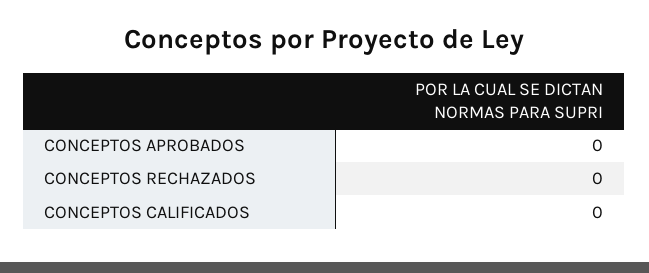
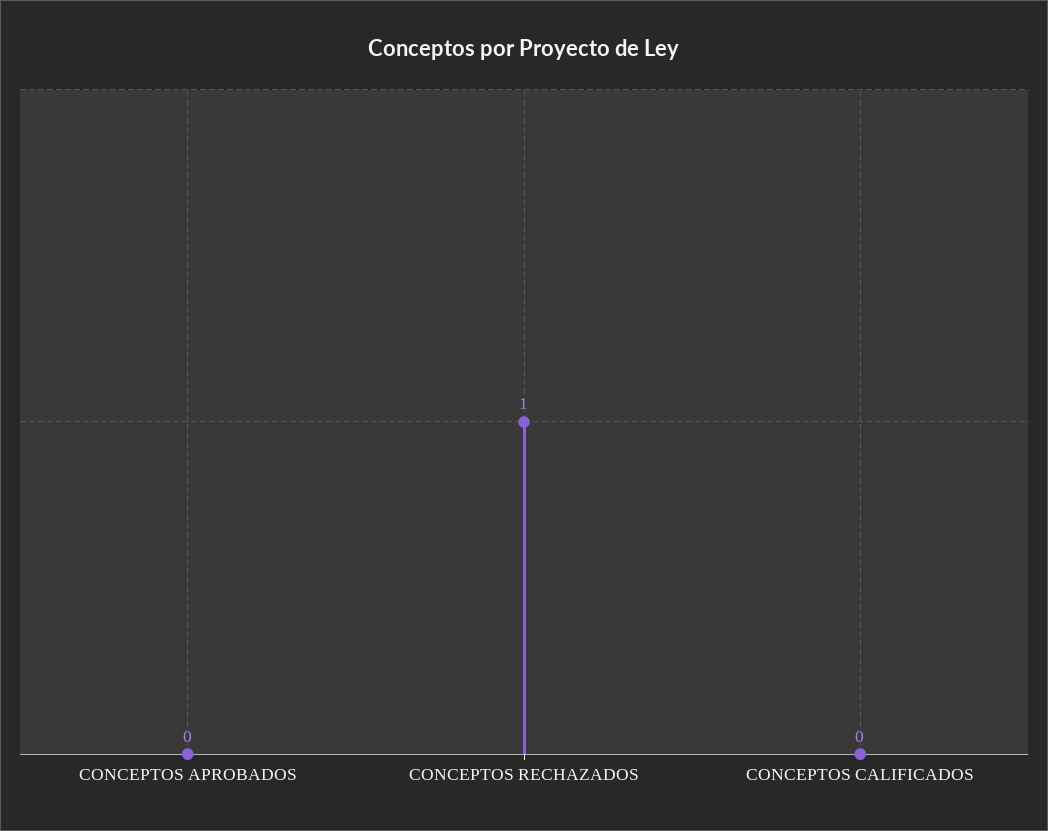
  {
    "CONCEPTOS APROBADOS": 0,
-   "CONCEPTOS RECHAZADOS": 0,
+   "CONCEPTOS RECHAZADOS": 1,
    "CONCEPTOS CALIFICADOS": 0
  }

